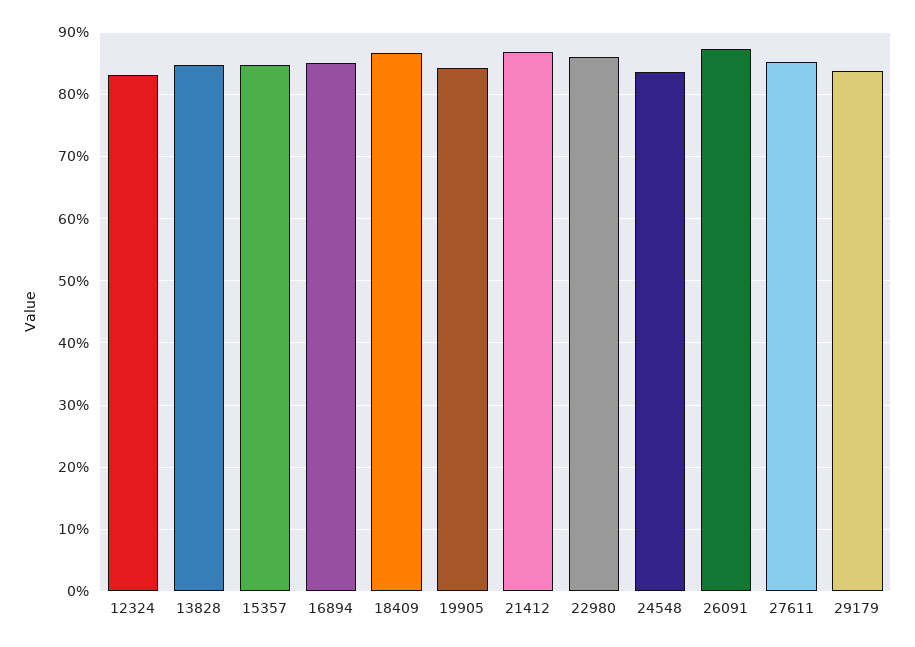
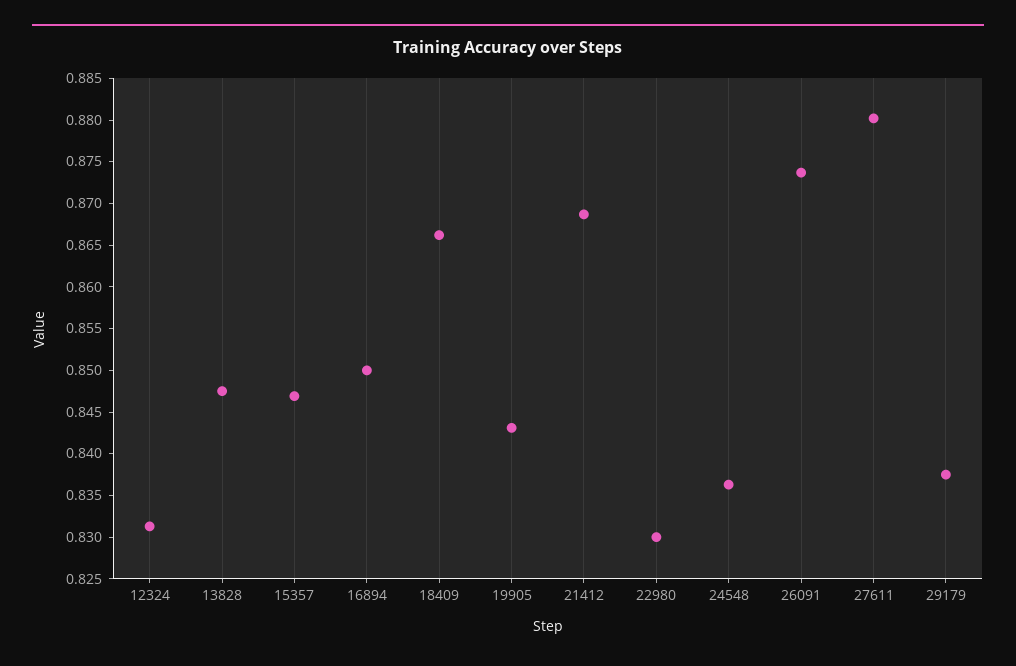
  {
    "12324": 0.831,
    "13828": 0.848,
    "15357": 0.847,
    "16894": 0.85,
    "18409": 0.866,
    "19905": 0.843,
    "21412": 0.869,
-   "22980": 0.86,
+   "22980": 0.83,
    "24548": 0.836,
    "26091": 0.874,
-   "27611": 0.85,
+   "27611": 0.88,
    "29179": 0.838
  }

